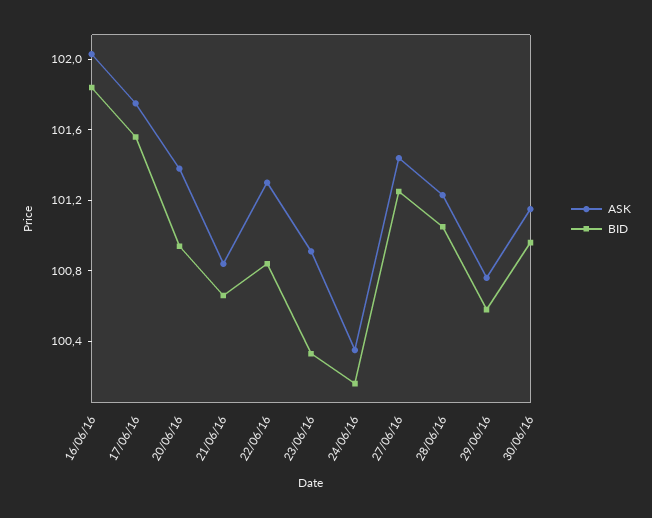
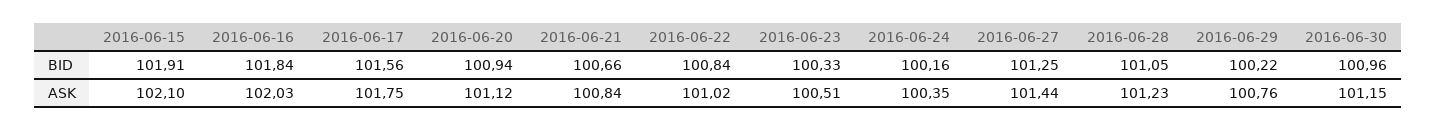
  {
    "ASK": {
      "16/06/16": 102.03,
      "17/06/16": 101.75,
-     "20/06/16": 101.4,
+     "20/06/16": 101.12,
      "21/06/16": 100.84,
-     "22/06/16": 101.3,
+     "22/06/16": 101.02,
-     "23/06/16": 100.9,
+     "23/06/16": 100.51,
      "24/06/16": 100.35,
      "27/06/16": 101.44,
      "28/06/16": 101.23,
      "29/06/16": 100.76,
-     "30/06/16": 101.15
+     "30/06/16": 101.15,
+     "2016-06-15": 102.1
    },
    "BID": {
      "16/06/16": 101.84,
      "17/06/16": 101.56,
      "20/06/16": 100.94,
      "21/06/16": 100.66,
      "22/06/16": 100.84,
      "23/06/16": 100.33,
      "24/06/16": 100.16,
      "27/06/16": 101.25,
      "28/06/16": 101.05,
-     "29/06/16": 100.6,
+     "29/06/16": 100.22,
-     "30/06/16": 100.96
+     "30/06/16": 100.96,
+     "2016-06-15": 101.91
    }
  }

